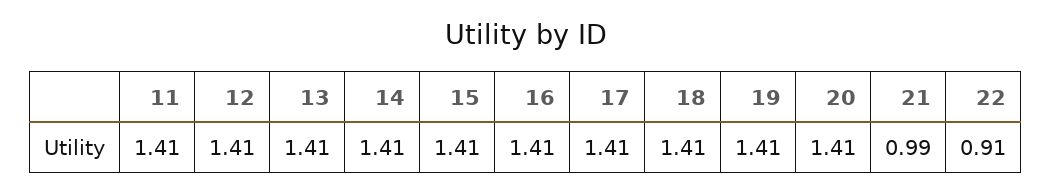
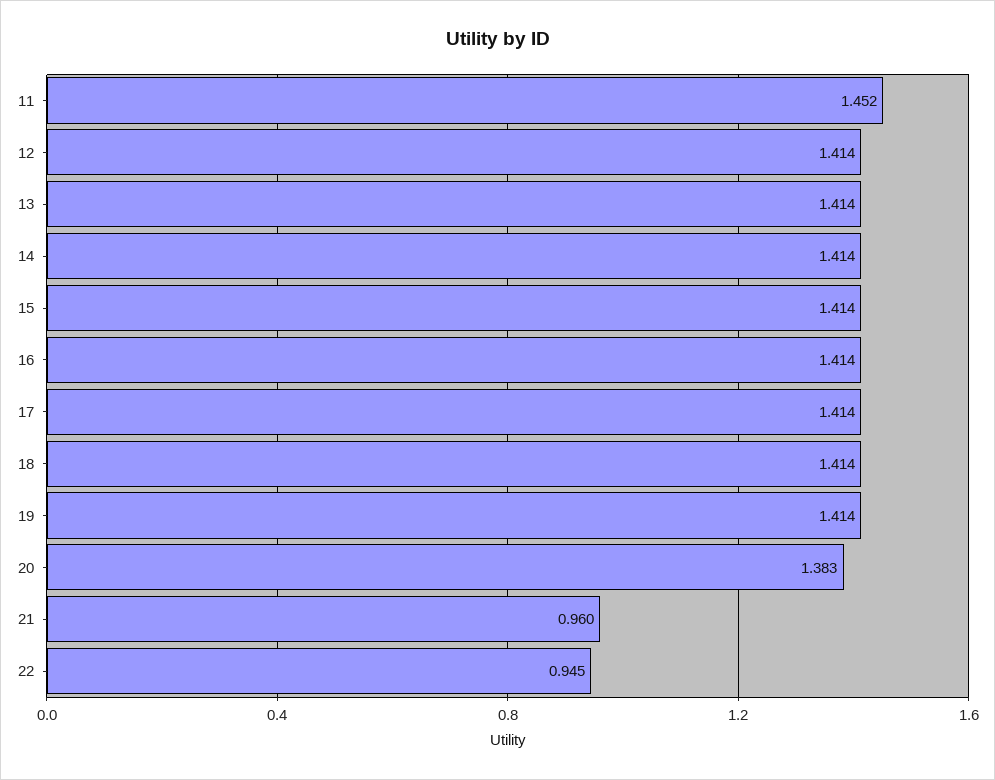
  {
-   "11": 1.41,
+   "11": 1.452,
    "12": 1.414,
    "13": 1.414,
    "14": 1.414,
    "15": 1.414,
    "16": 1.414,
    "17": 1.414,
    "18": 1.414,
    "19": 1.414,
-   "20": 1.41,
+   "20": 1.383,
-   "21": 0.99,
+   "21": 0.96,
-   "22": 0.91
+   "22": 0.945
  }

